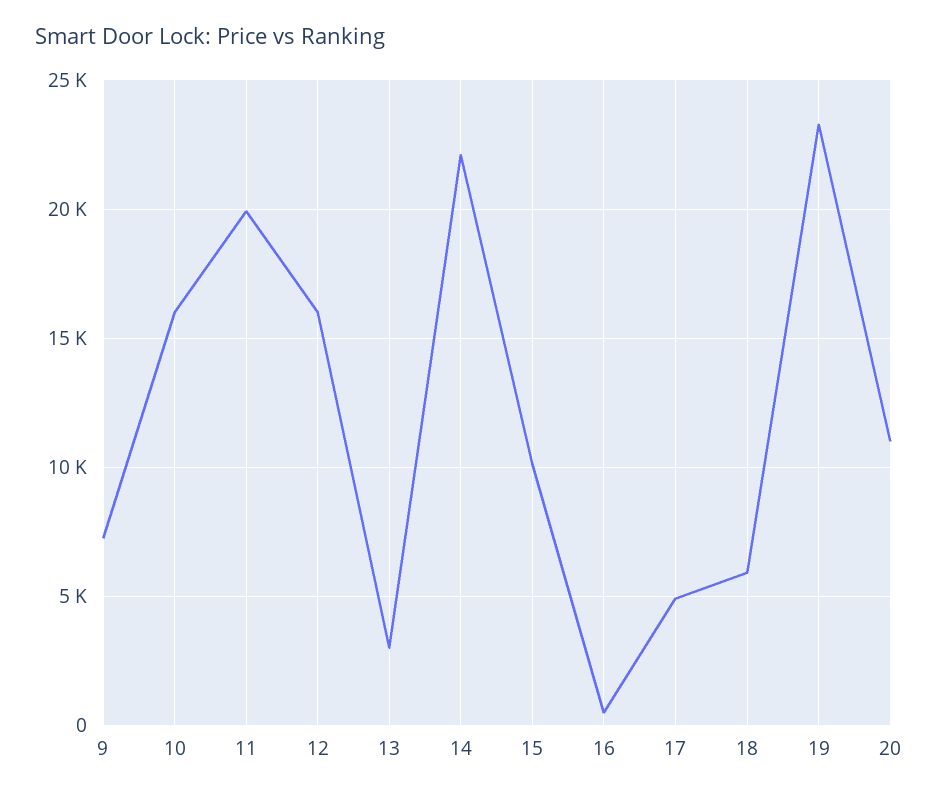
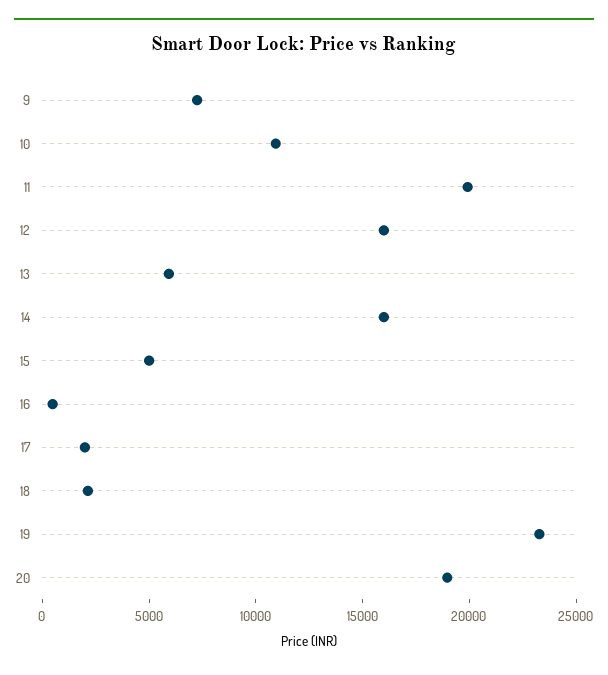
  {
    "9": 7000,
-   "10": 16000,
+   "10": 11000,
    "11": 20000,
    "12": 16000,
-   "13": 3000,
+   "13": 6000,
-   "14": 22000,
+   "14": 16000,
-   "15": 10000,
+   "15": 5000,
    "16": 500,
-   "17": 5000,
+   "17": 2000,
-   "18": 6000,
+   "18": 2000,
    "19": 23500,
-   "20": 11000
+   "20": 19000
  }

